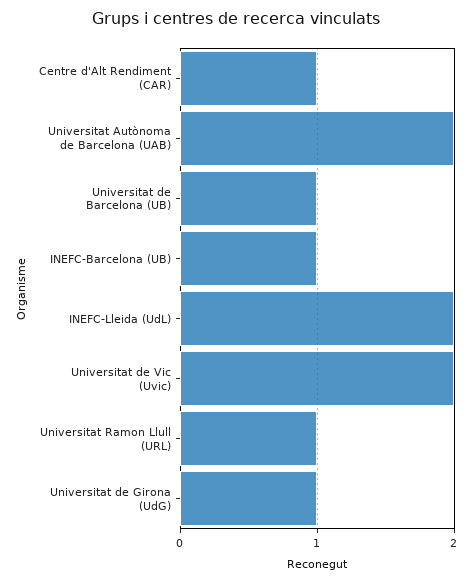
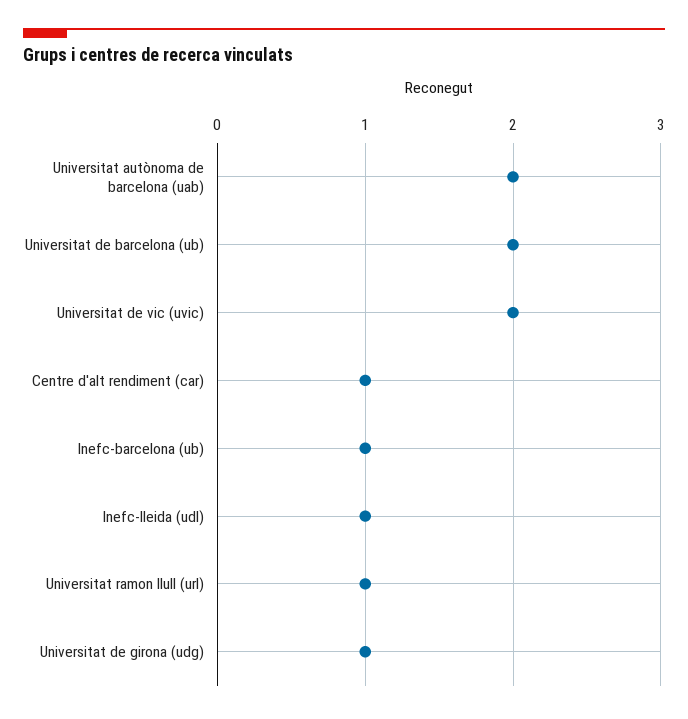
  {
    "Centre d'Alt Rendiment (CAR)": 1,
    "Universitat Autònoma de Barcelona (UAB)": 2,
-   "Universitat de Barcelona (UB)": 1,
+   "Universitat de Barcelona (UB)": 2,
    "INEFC-Barcelona (UB)": 1,
-   "INEFC-Lleida (UdL)": 2,
+   "INEFC-Lleida (UdL)": 1,
    "Universitat de Vic (Uvic)": 2,
    "Universitat Ramon Llull (URL)": 1,
    "Universitat de Girona (UdG)": 1
  }

